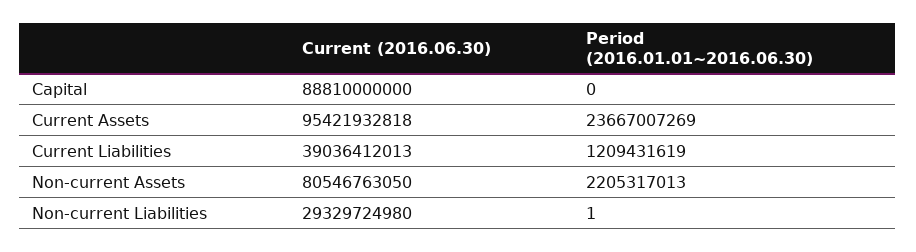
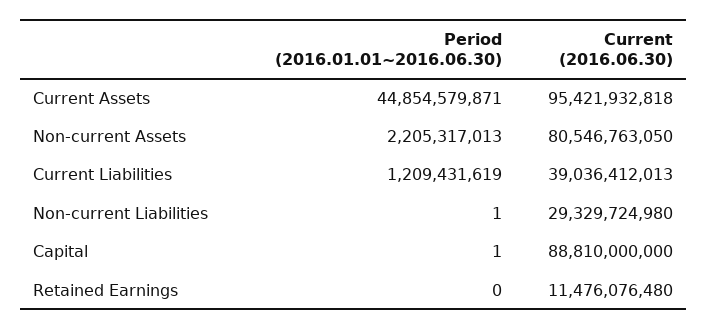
  {
    "Current (2016.06.30)": {
      "Capital": 88810000000,
      "Current Assets": 95421932818,
      "Current Liabilities": 39036412013,
      "Non-current Assets": 80546763050,
-     "Non-current Liabilities": 29329724980
+     "Non-current Liabilities": 29329724980,
+     "Retained Earnings": 11476076480
    },
    "Period (2016.01.01~2016.06.30)": {
-     "Capital": 0,
+     "Capital": 1,
-     "Current Assets": 23667007269,
+     "Current Assets": 44854579871,
      "Current Liabilities": 1209431619,
      "Non-current Assets": 2205317013,
-     "Non-current Liabilities": 1
+     "Non-current Liabilities": 1,
+     "Retained Earnings": 0
    }
  }

